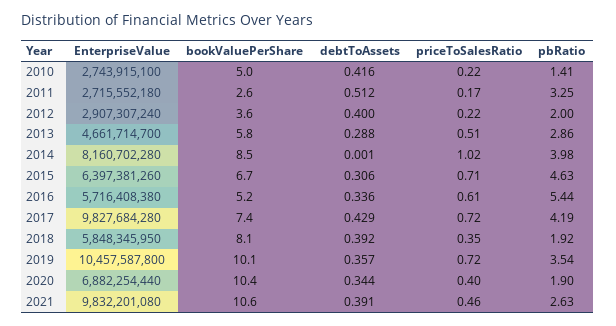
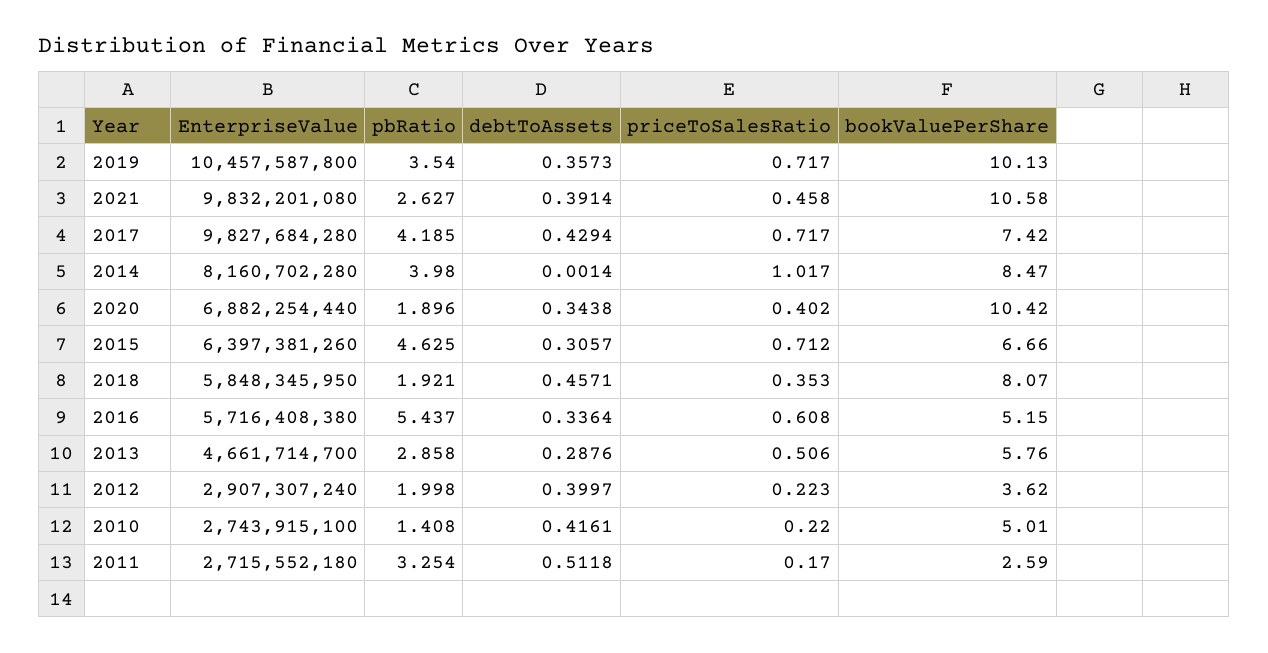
  {
    "EnterpriseValue": {
      "2010": 2743915100,
      "2011": 2715552180,
      "2012": 2907307240,
      "2013": 4661714700,
      "2014": 8160702280,
      "2015": 6397381260,
      "2016": 5716408380,
      "2017": 9827684280,
      "2018": 5848345950,
      "2019": 10457587800,
      "2020": 6882254440,
      "2021": 9832201080
    },
    "bookValuePerShare": {
      "2010": 5.01,
      "2011": 2.59,
      "2012": 3.62,
      "2013": 5.76,
      "2014": 8.47,
      "2015": 6.66,
      "2016": 5.15,
      "2017": 7.42,
      "2018": 8.07,
      "2019": 10.13,
      "2020": 10.42,
      "2021": 10.58
    },
    "debtToAssets": {
      "2010": 0.4161,
      "2011": 0.5118,
      "2012": 0.3997,
      "2013": 0.2876,
      "2014": 0.0014,
      "2015": 0.3057,
      "2016": 0.3364,
      "2017": 0.4294,
-     "2018": 0.392,
+     "2018": 0.4571,
      "2019": 0.3573,
      "2020": 0.3438,
      "2021": 0.3914
    },
    "priceToSalesRatio": {
      "2010": 0.22,
      "2011": 0.17,
      "2012": 0.223,
      "2013": 0.506,
      "2014": 1.017,
      "2015": 0.712,
      "2016": 0.608,
      "2017": 0.717,
      "2018": 0.353,
      "2019": 0.717,
      "2020": 0.402,
      "2021": 0.458
    },
    "pbRatio": {
      "2010": 1.408,
      "2011": 3.254,
      "2012": 1.998,
      "2013": 2.858,
      "2014": 3.98,
      "2015": 4.625,
      "2016": 5.437,
      "2017": 4.185,
      "2018": 1.921,
      "2019": 3.54,
      "2020": 1.896,
      "2021": 2.627
    }
  }

